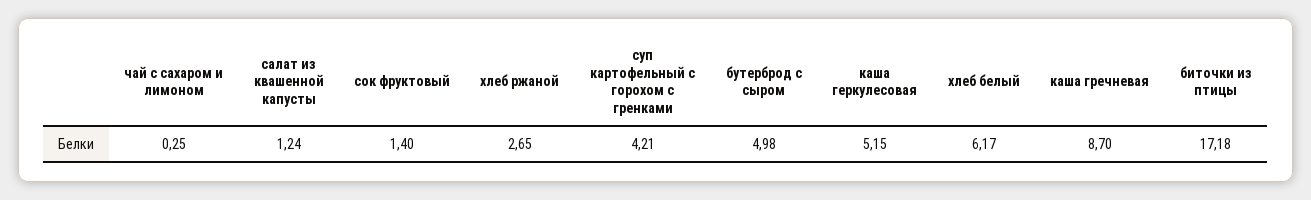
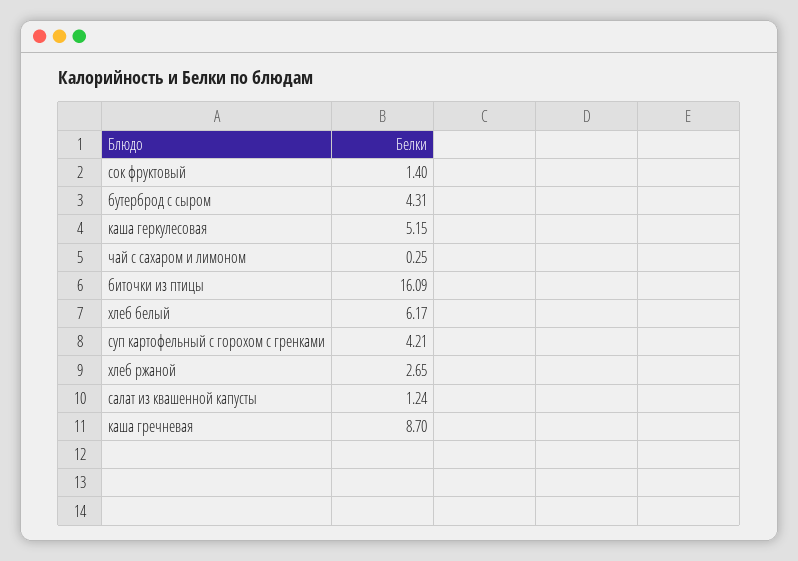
  {
    "чай с сахаром и лимоном": 0.25,
    "салат из квашенной капусты": 1.24,
    "сок фруктовый": 1.4,
    "хлеб ржаной": 2.65,
    "суп картофельный с горохом с гренками": 4.21,
-   "бутерброд с сыром": 4.98,
+   "бутерброд с сыром": 4.31,
    "каша геркулесовая": 5.15,
    "хлеб белый": 6.17,
    "каша гречневая": 8.7,
-   "биточки из птицы": 17.18
+   "биточки из птицы": 16.09
  }

